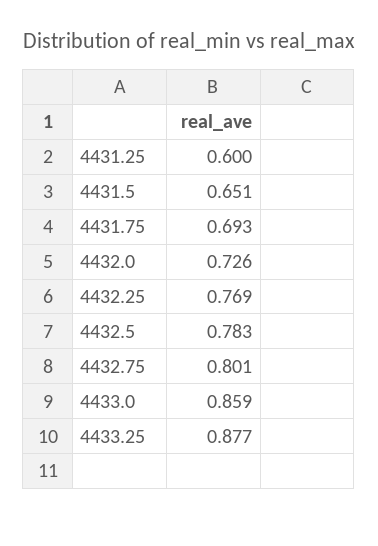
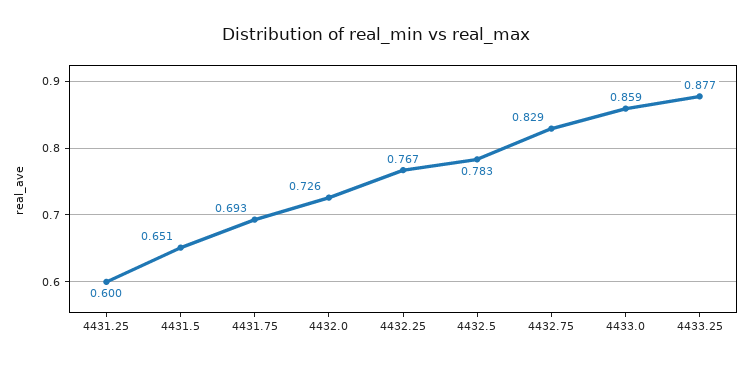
  {
    "4431.25": 0.6,
    "4431.5": 0.651,
    "4431.75": 0.693,
    "4432.0": 0.726,
-   "4432.25": 0.769,
+   "4432.25": 0.767,
    "4432.5": 0.783,
-   "4432.75": 0.801,
+   "4432.75": 0.829,
    "4433.0": 0.859,
    "4433.25": 0.877
  }

